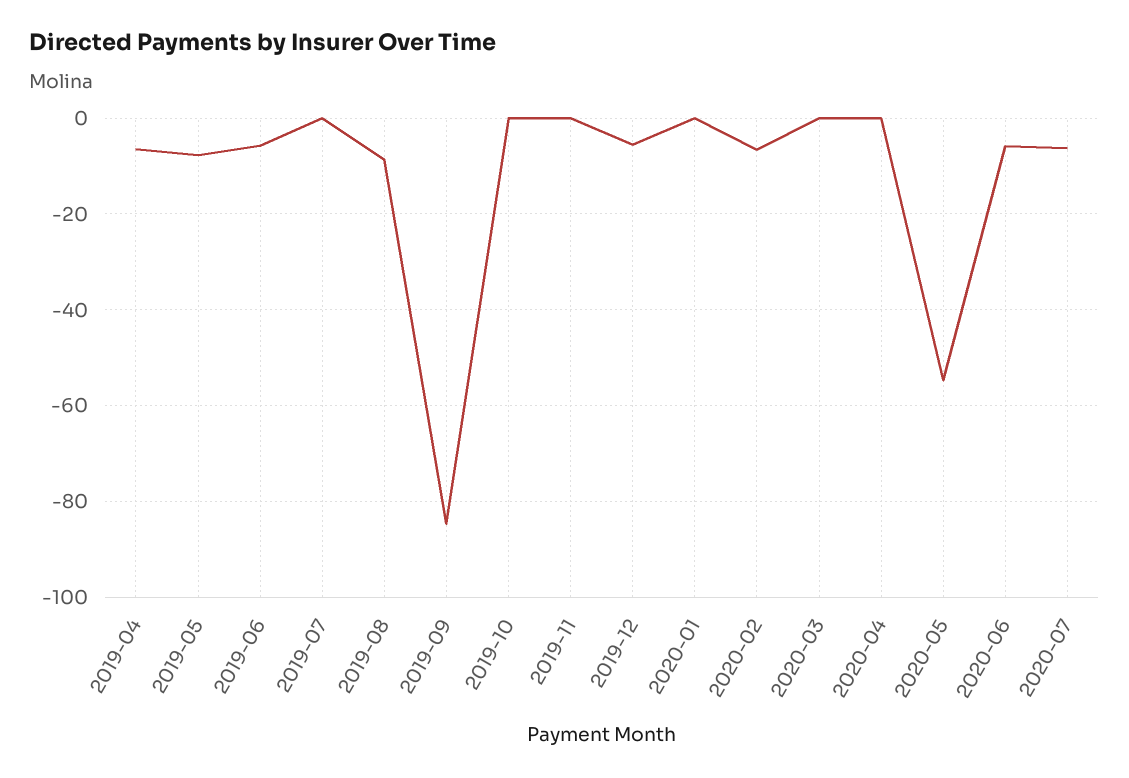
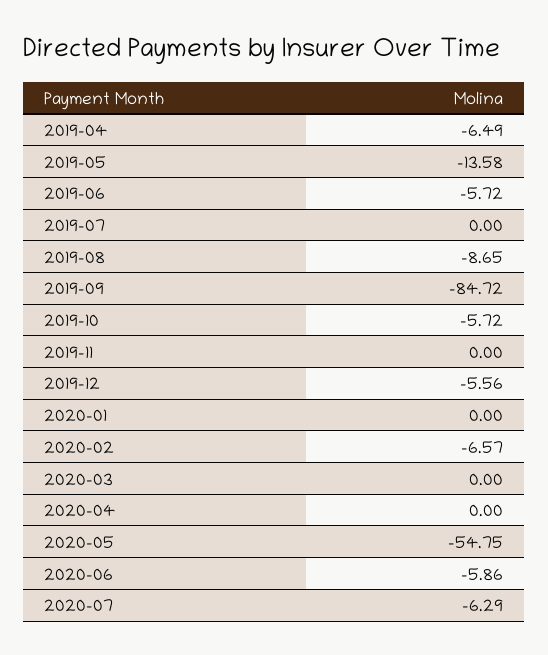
  {
    "2019-04": -6.49,
-   "2019-05": -8,
+   "2019-05": -13.58,
    "2019-06": -5.72,
    "2019-07": 0,
    "2019-08": -8.65,
    "2019-09": -84.72,
-   "2019-10": 0,
+   "2019-10": -5.72,
    "2019-11": 0,
    "2019-12": -5.56,
    "2020-01": 0,
    "2020-02": -6.57,
    "2020-03": 0,
    "2020-04": 0,
    "2020-05": -54.75,
    "2020-06": -5.86,
    "2020-07": -6.29
  }

